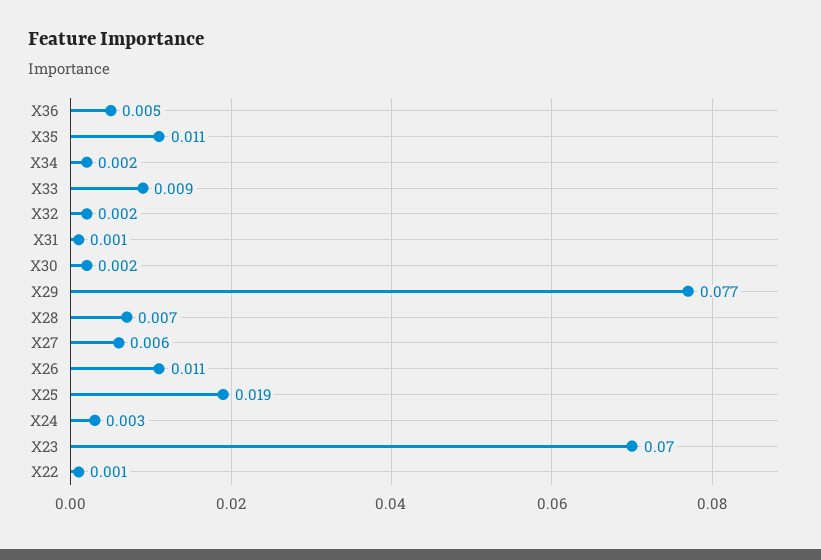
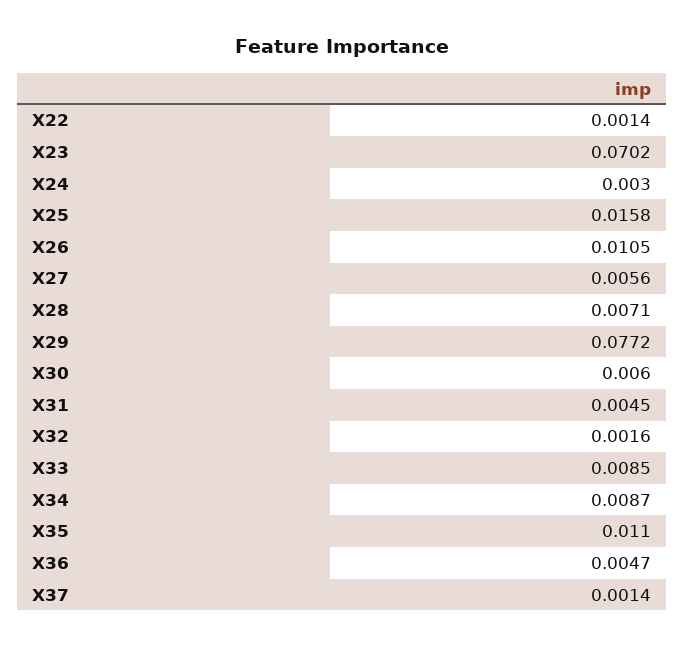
  {
    "X36": 0.0047,
    "X35": 0.011,
-   "X34": 0.002,
+   "X34": 0.0087,
    "X33": 0.0085,
    "X32": 0.0016,
-   "X31": 0.001,
+   "X31": 0.0045,
-   "X30": 0.002,
+   "X30": 0.006,
    "X29": 0.0772,
    "X28": 0.0071,
    "X27": 0.0056,
    "X26": 0.0105,
-   "X25": 0.019,
+   "X25": 0.0158,
    "X24": 0.003,
    "X23": 0.0702,
-   "X22": 0.0014
+   "X22": 0.0014,
+   "X37": 0.0014
  }

